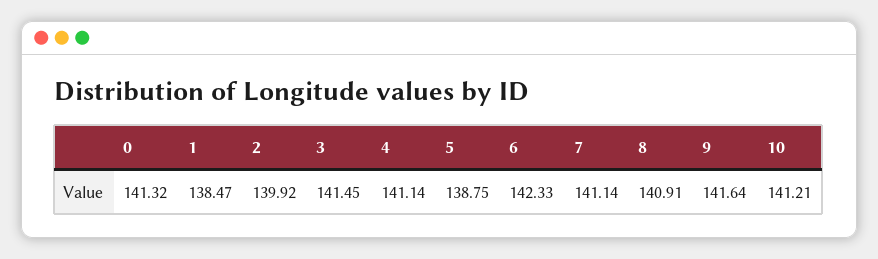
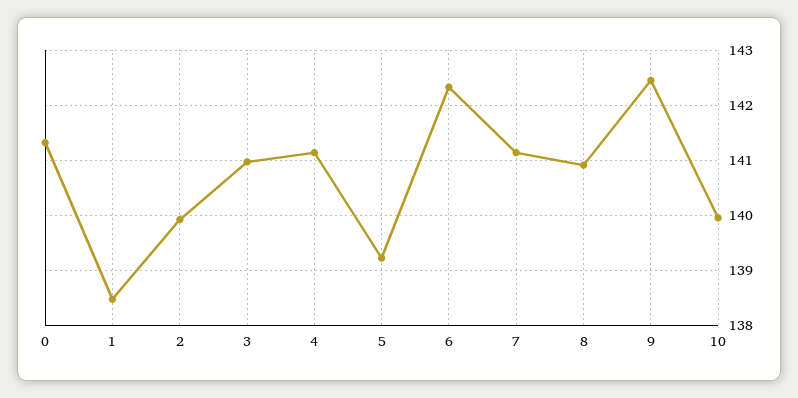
  {
    "0": 141.32,
    "1": 138.47,
    "2": 139.92,
-   "3": 141.45,
+   "3": 141,
    "4": 141.14,
-   "5": 138.75,
+   "5": 139.2,
    "6": 142.33,
    "7": 141.14,
    "8": 140.91,
-   "9": 141.64,
+   "9": 142.4,
-   "10": 141.21
+   "10": 140
  }

